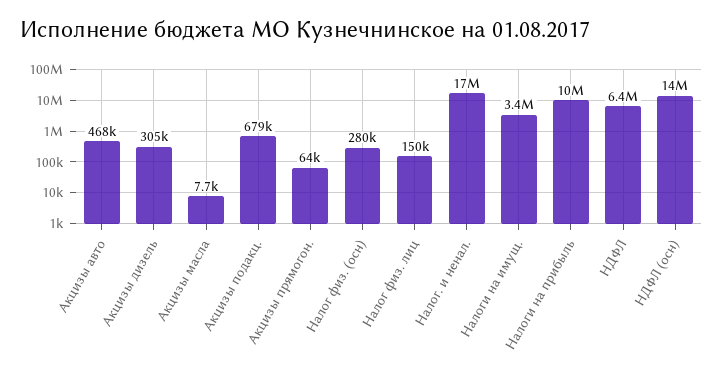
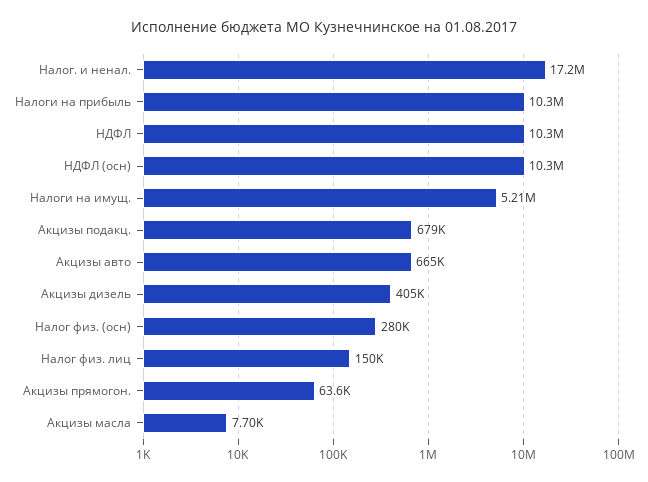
  {
-   "Акцизы авто": 468000,
+   "Акцизы авто": 665000,
-   "Акцизы дизель": 305000,
+   "Акцизы дизель": 405000,
    "Акцизы масла": 7700,
    "Акцизы подакц.": 679000,
    "Акцизы прямогон.": 63600,
    "Налог физ. (осн)": 280000,
    "Налог физ. лиц": 150000,
    "Налог. и ненал.": 17200000,
-   "Налоги на имущ.": 3400000,
+   "Налоги на имущ.": 5210000,
    "Налоги на прибыль": 10300000,
-   "НДФЛ": 6400000,
+   "НДФЛ": 10300000,
-   "НДФЛ (осн)": 14000000
+   "НДФЛ (осн)": 10300000
  }

